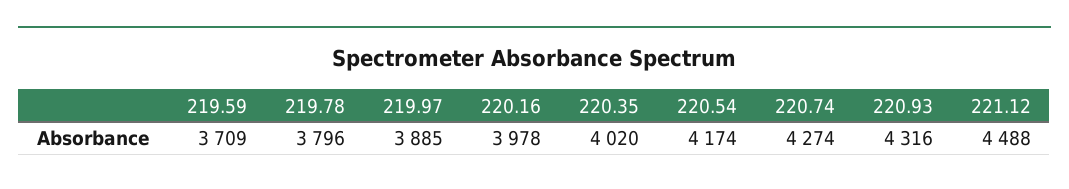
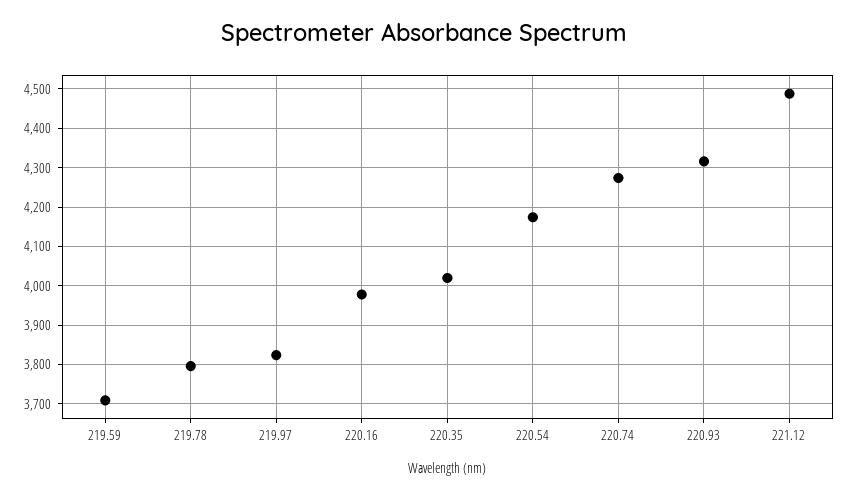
  {
    "219.59": 3709,
    "219.78": 3796,
-   "219.97": 3885,
+   "219.97": 3820,
    "220.16": 3978,
    "220.35": 4020,
    "220.54": 4174,
    "220.74": 4274,
    "220.93": 4316,
    "221.12": 4488
  }

